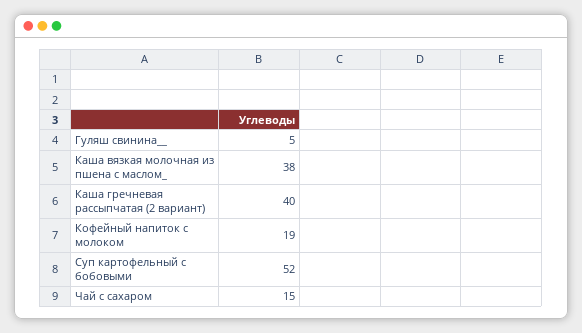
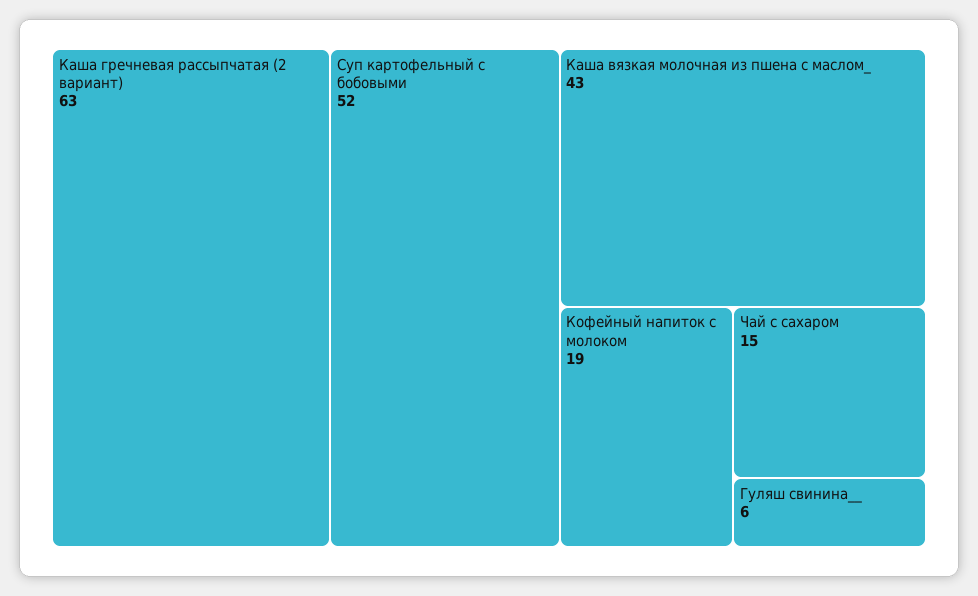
  {
-   "Гуляш свинина__": 5,
+   "Гуляш свинина__": 6,
-   "Каша вязкая молочная из пшена с маслом_": 38,
+   "Каша вязкая молочная из пшена с маслом_": 43,
-   "Каша гречневая рассыпчатая (2 вариант)": 40,
+   "Каша гречневая рассыпчатая (2 вариант)": 63,
    "Кофейный напиток с молоком": 19,
    "Суп картофельный с бобовыми": 52,
    "Чай с сахаром": 15
  }

